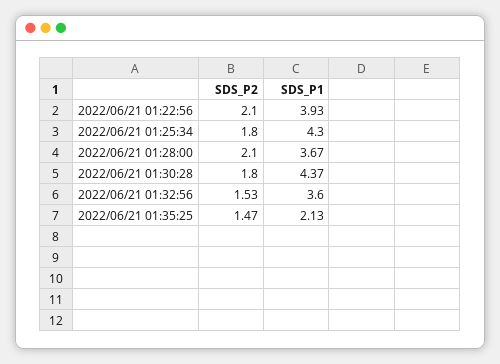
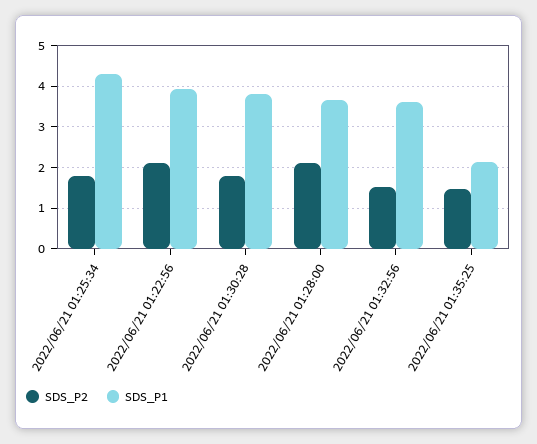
  {
    "SDS_P2": {
      "2022/06/21 01:22:56": 2.1,
      "2022/06/21 01:25:34": 1.8,
      "2022/06/21 01:28:00": 2.1,
      "2022/06/21 01:30:28": 1.8,
      "2022/06/21 01:32:56": 1.53,
      "2022/06/21 01:35:25": 1.47
    },
    "SDS_P1": {
      "2022/06/21 01:22:56": 3.93,
      "2022/06/21 01:25:34": 4.3,
      "2022/06/21 01:28:00": 3.67,
-     "2022/06/21 01:30:28": 4.37,
+     "2022/06/21 01:30:28": 3.8,
      "2022/06/21 01:32:56": 3.6,
      "2022/06/21 01:35:25": 2.13
    }
  }

